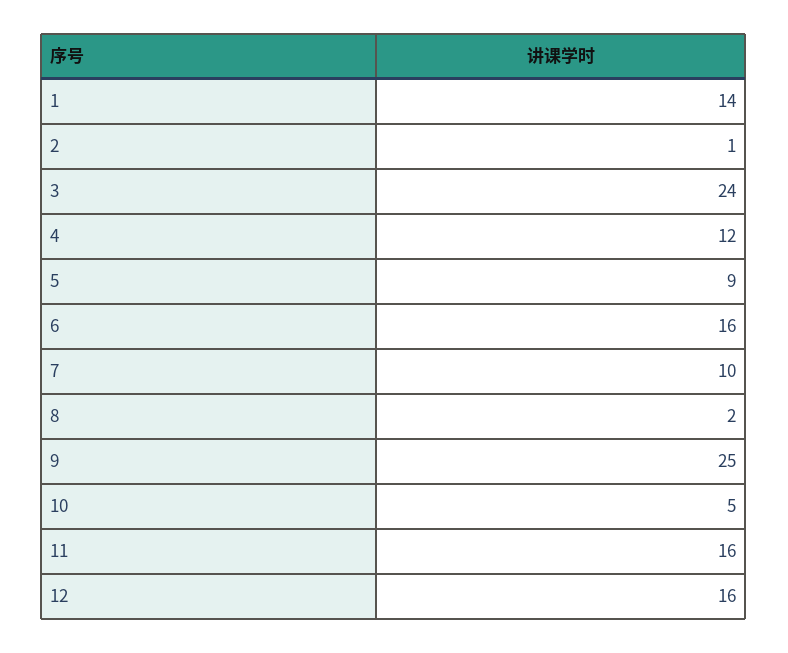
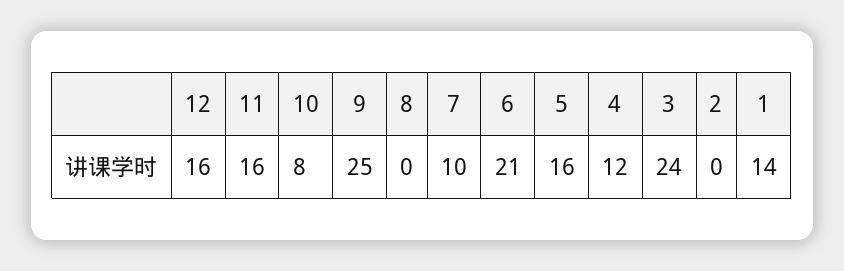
  {
    "1": 14,
-   "2": 1,
+   "2": 0,
    "3": 24,
    "4": 12,
-   "5": 9,
+   "5": 16,
-   "6": 16,
+   "6": 21,
    "7": 10,
-   "8": 2,
+   "8": 0,
    "9": 25,
-   "10": 5,
+   "10": 8,
    "11": 16,
    "12": 16
  }

